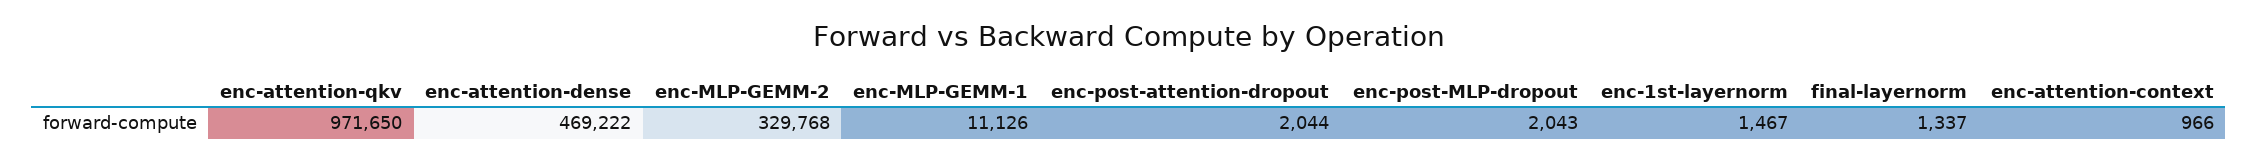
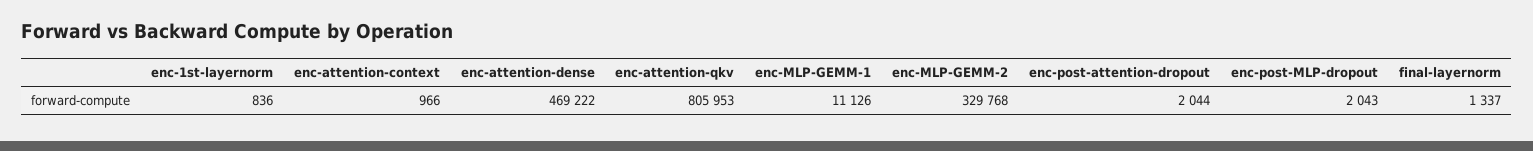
  {
-   "enc-attention-qkv": 971650,
+   "enc-attention-qkv": 805953,
    "enc-attention-dense": 469222,
    "enc-MLP-GEMM-2": 329768,
    "enc-MLP-GEMM-1": 11126,
    "enc-post-attention-dropout": 2044,
    "enc-post-MLP-dropout": 2043,
-   "enc-1st-layernorm": 1467,
+   "enc-1st-layernorm": 836,
    "final-layernorm": 1337,
    "enc-attention-context": 966
  }

